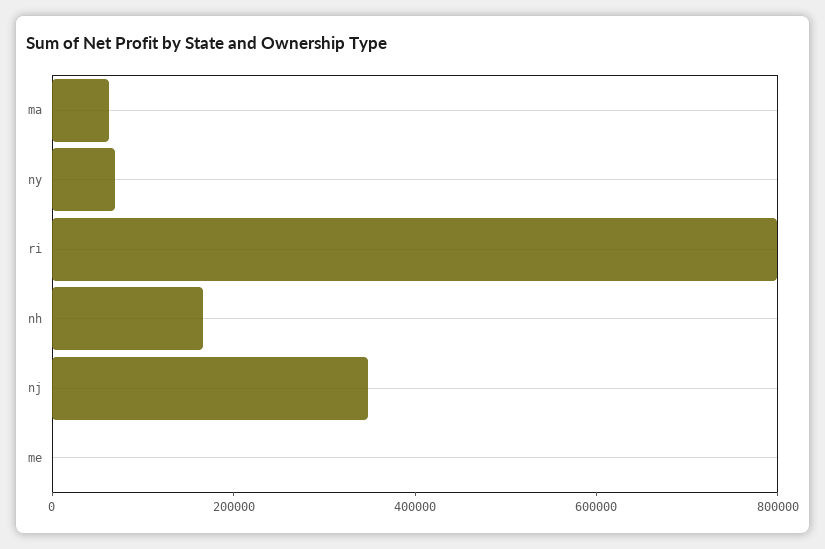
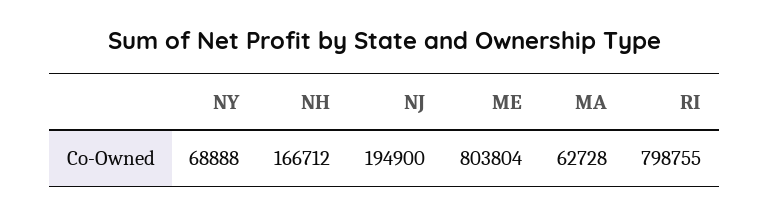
  {
    "ma": 62728,
    "ny": 68888,
    "ri": 798755,
    "nh": 166712,
-   "nj": 350000,
+   "nj": 194900,
-   "me": 0
+   "me": 803804
  }

